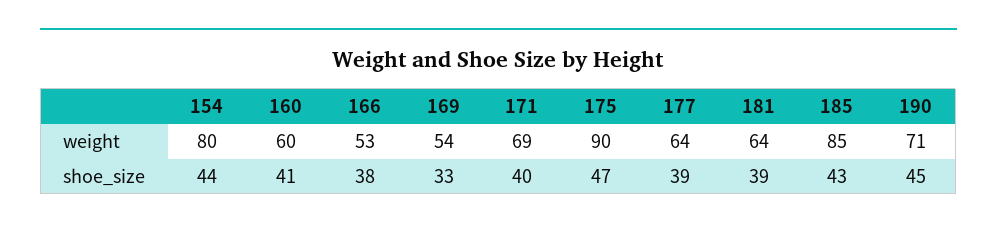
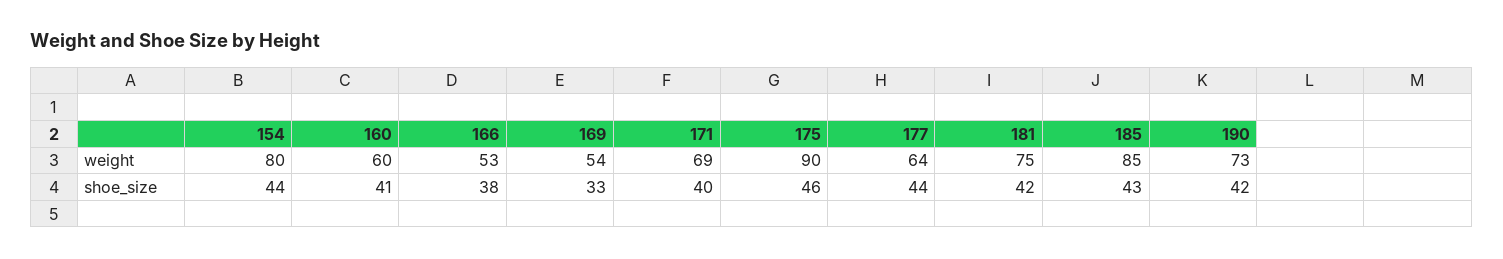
  {
    "154": {
      "weight": 80,
      "shoe_size": 44
    },
    "160": {
      "weight": 60,
      "shoe_size": 41
    },
    "166": {
      "weight": 53,
      "shoe_size": 38
    },
    "169": {
      "weight": 54,
      "shoe_size": 33
    },
    "171": {
      "weight": 69,
      "shoe_size": 40
    },
    "175": {
      "weight": 90,
-     "shoe_size": 47
+     "shoe_size": 46
    },
    "177": {
      "weight": 64,
-     "shoe_size": 39
+     "shoe_size": 44
    },
    "181": {
-     "weight": 64,
+     "weight": 75,
-     "shoe_size": 39
+     "shoe_size": 42
    },
    "185": {
      "weight": 85,
      "shoe_size": 43
    },
    "190": {
-     "weight": 71,
+     "weight": 73,
-     "shoe_size": 45
+     "shoe_size": 42
    }
  }

